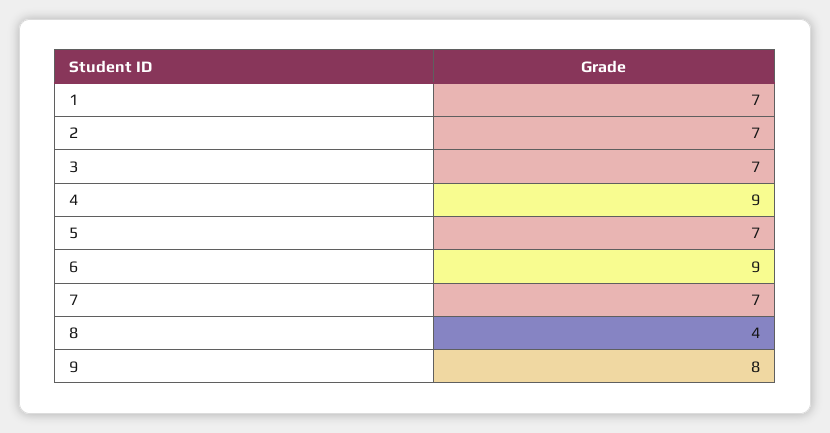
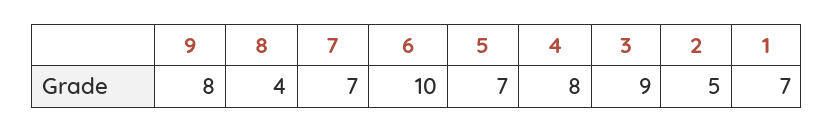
  {
    "1": 7,
-   "2": 7,
+   "2": 5,
-   "3": 7,
+   "3": 9,
-   "4": 9,
+   "4": 8,
    "5": 7,
-   "6": 9,
+   "6": 10,
    "7": 7,
    "8": 4,
    "9": 8
  }

